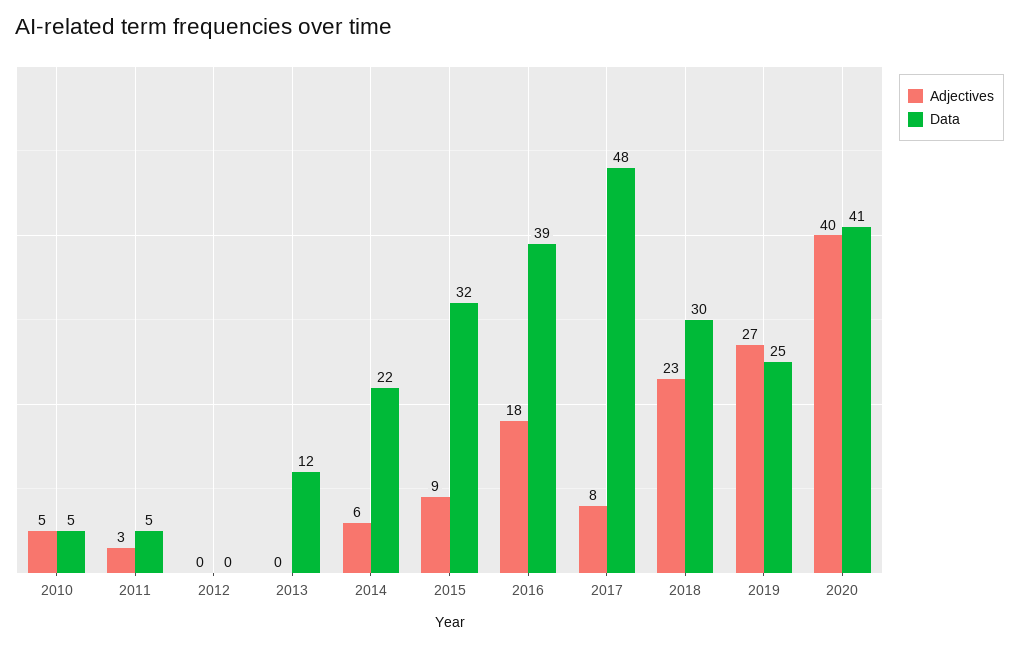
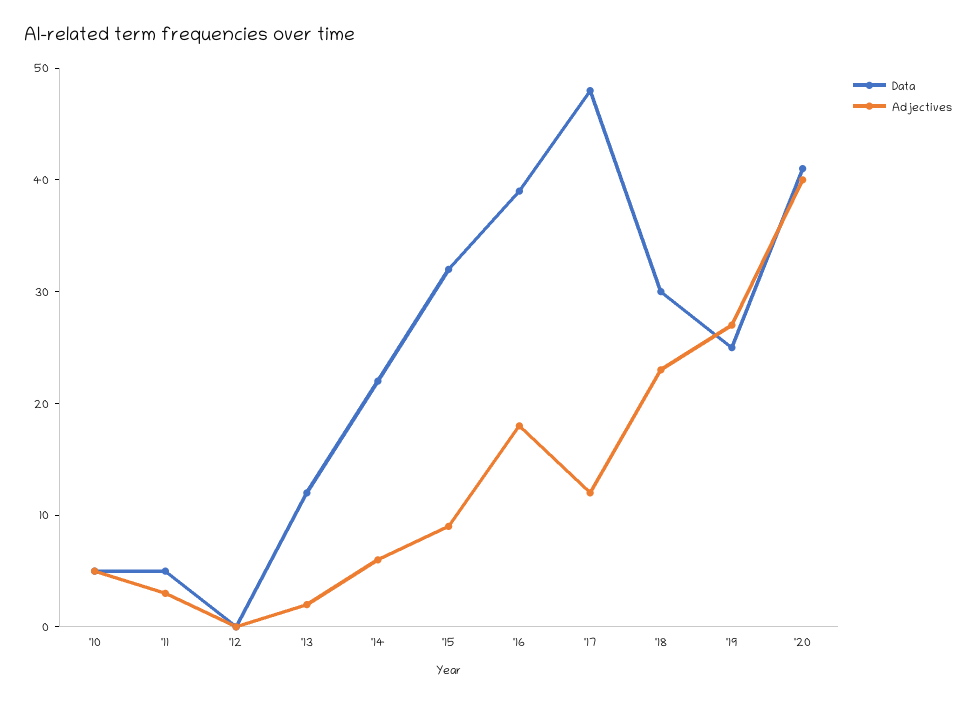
  {
    "Adjectives": {
      "2010": 5,
      "2011": 3,
      "2012": 0,
-     "2013": 0,
+     "2013": 2,
      "2014": 6,
      "2015": 9,
      "2016": 18,
-     "2017": 8,
+     "2017": 12,
      "2018": 23,
      "2019": 27,
      "2020": 40
    },
    "Data": {
      "2010": 5,
      "2011": 5,
      "2012": 0,
      "2013": 12,
      "2014": 22,
      "2015": 32,
      "2016": 39,
      "2017": 48,
      "2018": 30,
      "2019": 25,
      "2020": 41
    }
  }

